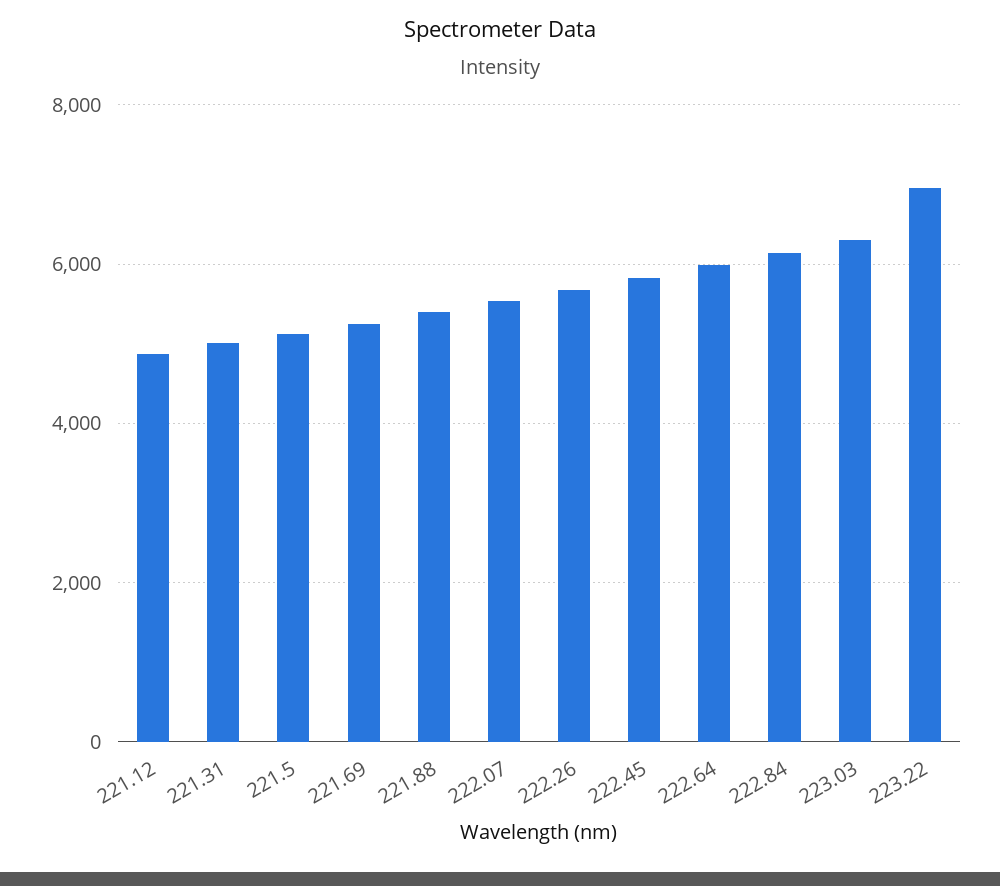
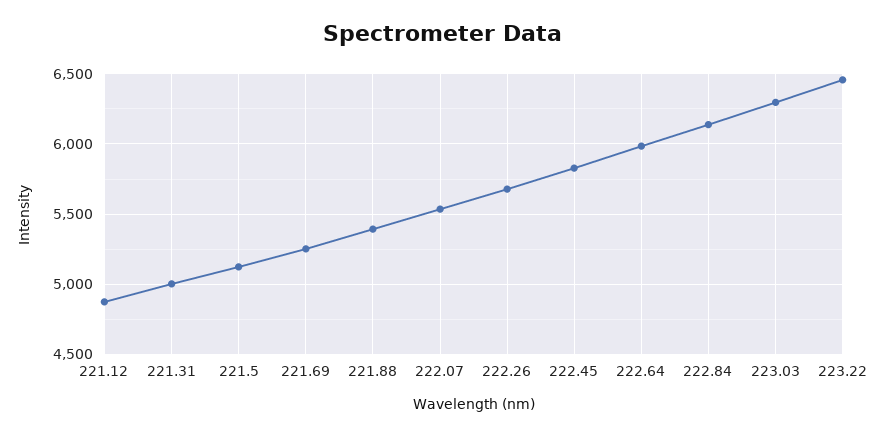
  {
    "221.12": 4900,
    "221.31": 5000,
    "221.5": 5100,
    "221.69": 5250,
    "221.88": 5400,
    "222.07": 5550,
    "222.26": 5700,
    "222.45": 5850,
    "222.64": 6000,
    "222.84": 6150,
    "223.03": 6300,
-   "223.22": 7000
+   "223.22": 6450
  }

